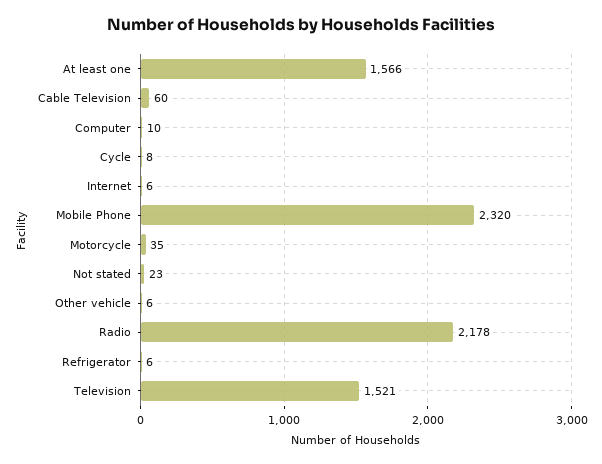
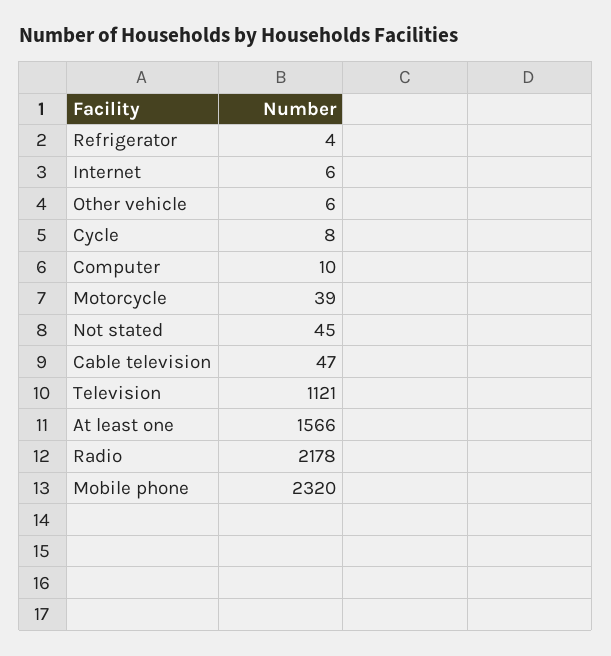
  {
    "At least one": 1566,
-   "Cable Television": 60,
+   "Cable Television": 47,
    "Computer": 10,
    "Cycle": 8,
    "Internet": 6,
    "Mobile Phone": 2320,
-   "Motorcycle": 35,
+   "Motorcycle": 39,
-   "Not stated": 23,
+   "Not stated": 45,
    "Other vehicle": 6,
    "Radio": 2178,
-   "Refrigerator": 6,
+   "Refrigerator": 4,
-   "Television": 1521
+   "Television": 1121
  }

